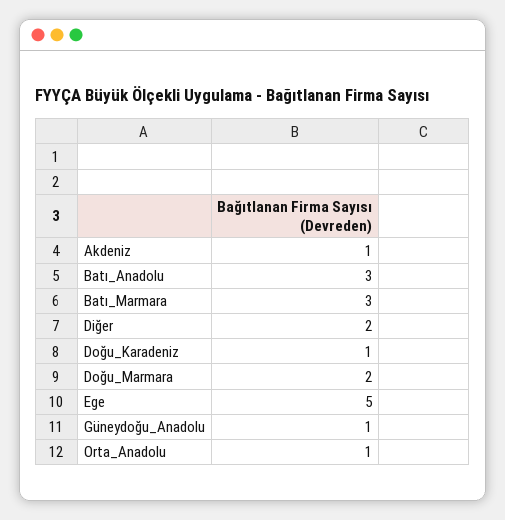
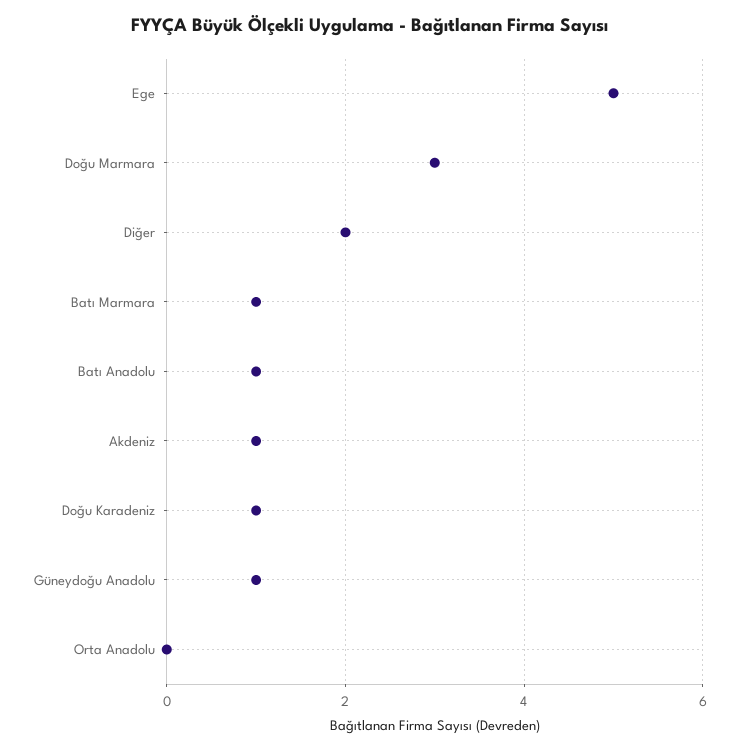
  {
    "Akdeniz": 1,
-   "Batı_Anadolu": 3,
+   "Batı_Anadolu": 1,
-   "Batı_Marmara": 3,
+   "Batı_Marmara": 1,
    "Diğer": 2,
    "Doğu_Karadeniz": 1,
-   "Doğu_Marmara": 2,
+   "Doğu_Marmara": 3,
    "Ege": 5,
    "Güneydoğu_Anadolu": 1,
-   "Orta_Anadolu": 1
+   "Orta_Anadolu": 0
  }

